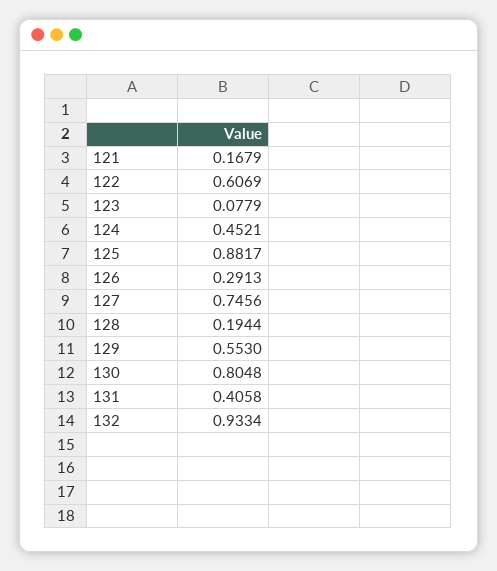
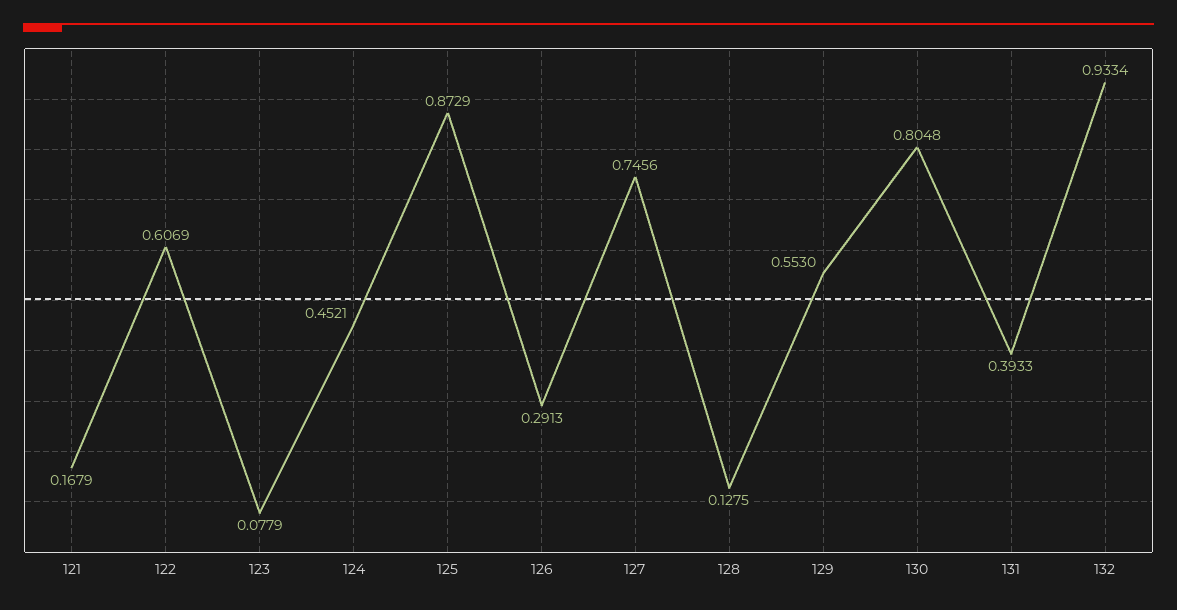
  {
    "121": 0.1679,
    "122": 0.6069,
    "123": 0.0779,
    "124": 0.4521,
-   "125": 0.8817,
+   "125": 0.8729,
    "126": 0.2913,
    "127": 0.7456,
-   "128": 0.1944,
+   "128": 0.1275,
    "129": 0.553,
    "130": 0.8048,
-   "131": 0.4058,
+   "131": 0.3933,
    "132": 0.9334
  }

